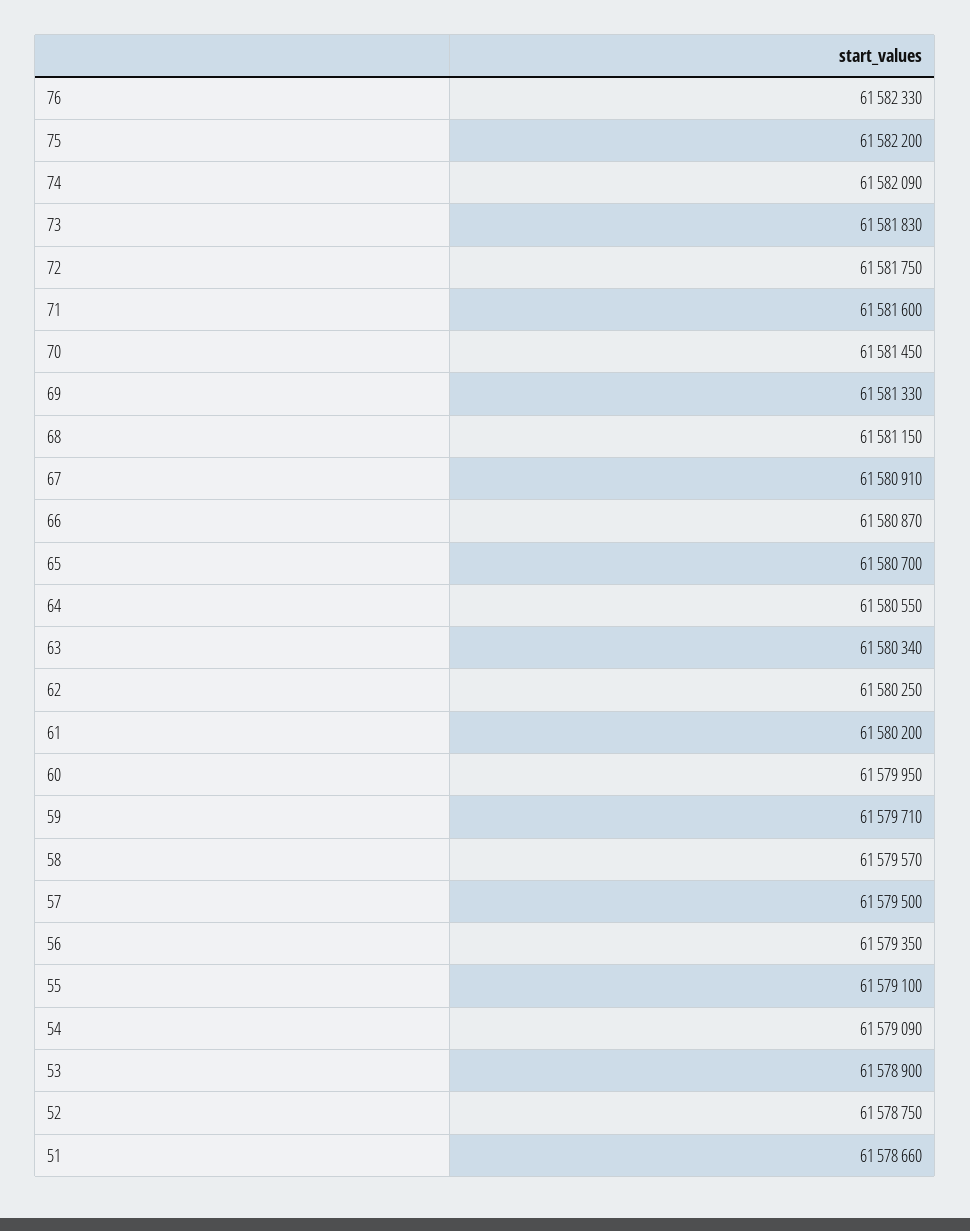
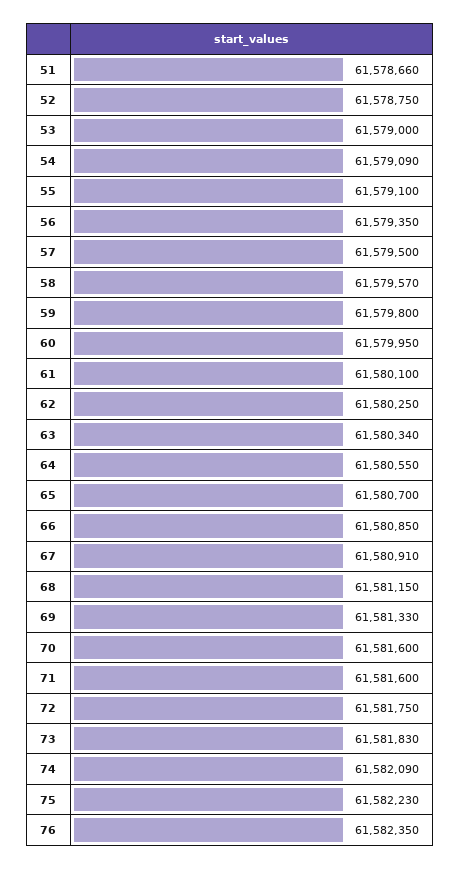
  {
-   "76": 61582330,
+   "76": 61582350,
-   "75": 61582200,
+   "75": 61582230,
    "74": 61582090,
    "73": 61581830,
    "72": 61581750,
    "71": 61581600,
-   "70": 61581450,
+   "70": 61581600,
    "69": 61581330,
    "68": 61581150,
    "67": 61580910,
-   "66": 61580870,
+   "66": 61580850,
    "65": 61580700,
    "64": 61580550,
    "63": 61580340,
    "62": 61580250,
-   "61": 61580200,
+   "61": 61580100,
    "60": 61579950,
-   "59": 61579710,
+   "59": 61579800,
    "58": 61579570,
    "57": 61579500,
    "56": 61579350,
    "55": 61579100,
    "54": 61579090,
-   "53": 61578900,
+   "53": 61579000,
    "52": 61578750,
    "51": 61578660
  }

